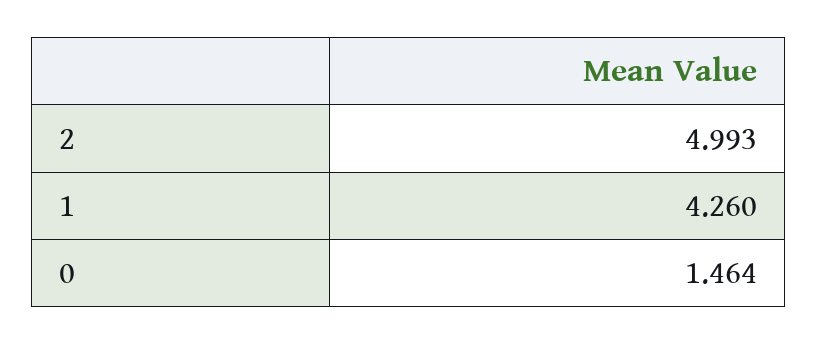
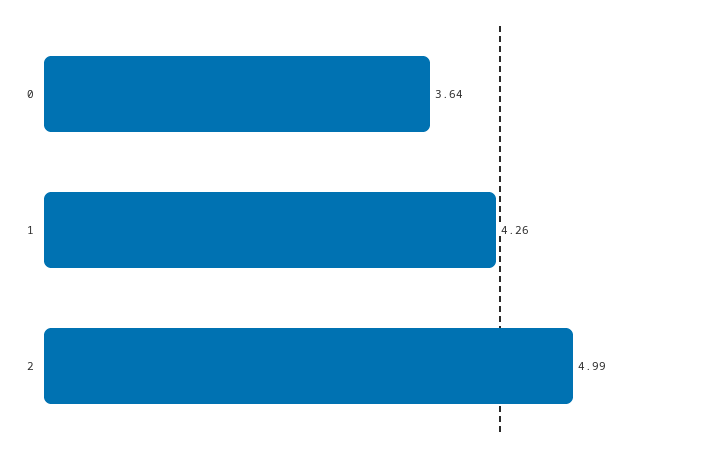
  {
    "2": 4.993,
    "1": 4.26,
-   "0": 1.464
+   "0": 3.64
  }

